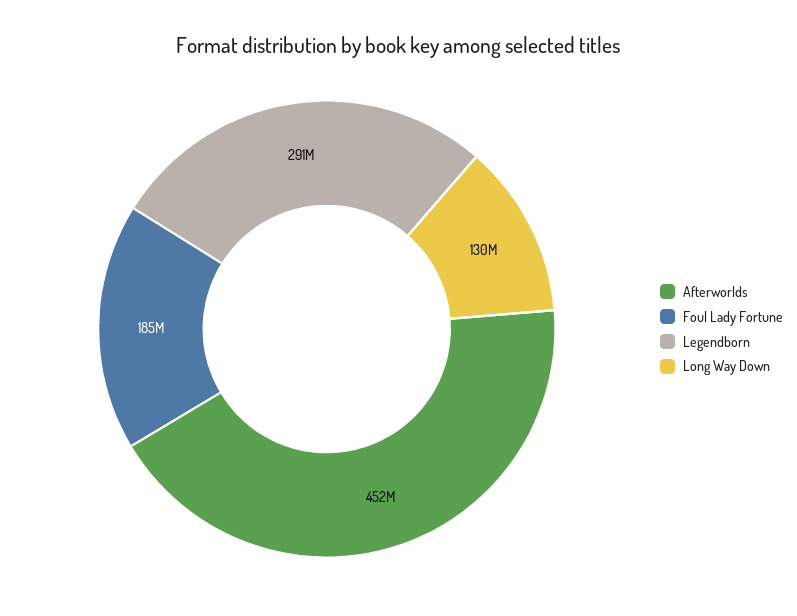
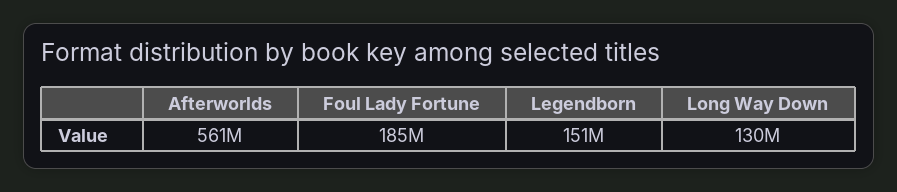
  {
-   "Afterworlds": 452000000,
+   "Afterworlds": 561000000,
    "Foul Lady Fortune": 185000000,
-   "Legendborn": 291000000,
+   "Legendborn": 151000000,
    "Long Way Down": 130000000
  }

